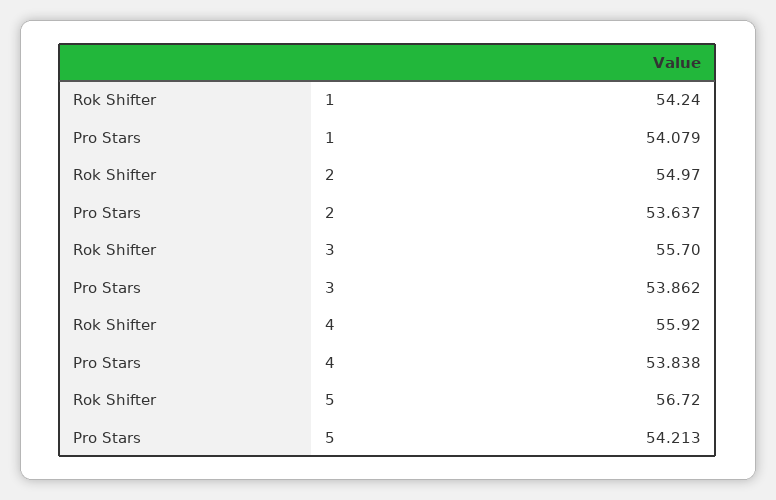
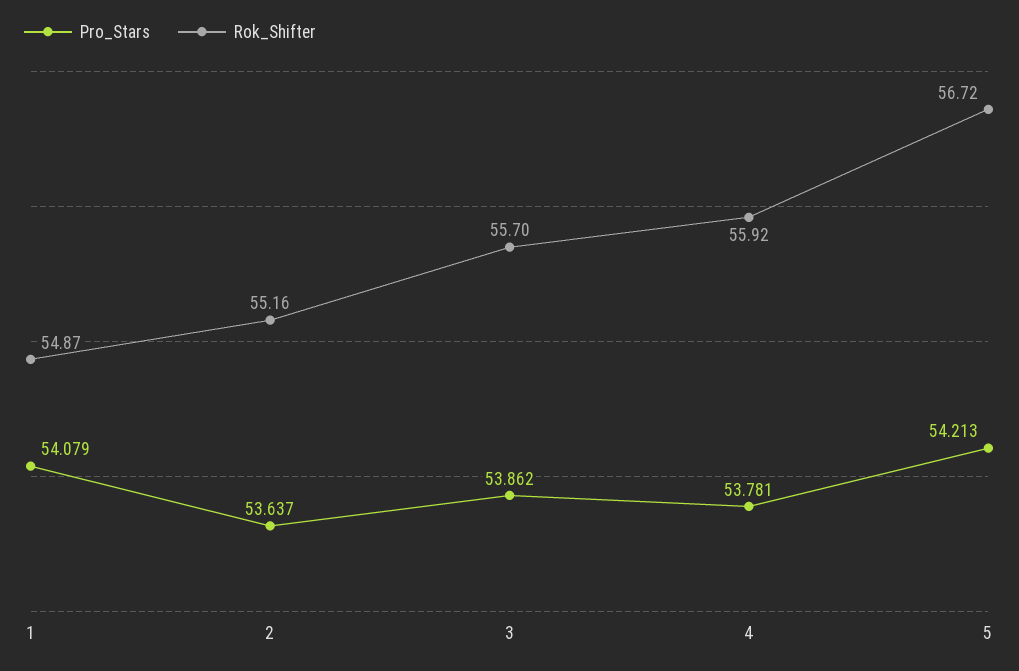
  {
    "Rok Shifter": {
-     "1": 54.24,
+     "1": 54.87,
-     "2": 54.97,
+     "2": 55.16,
      "3": 55.7,
      "4": 55.92,
      "5": 56.72
    },
    "Pro Stars": {
      "1": 54.079,
      "2": 53.637,
      "3": 53.862,
-     "4": 53.838,
+     "4": 53.781,
      "5": 54.213
    }
  }

